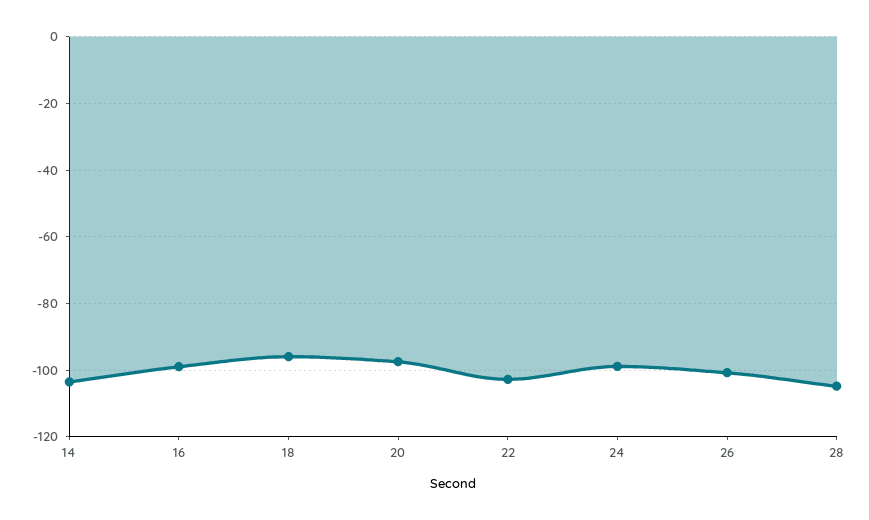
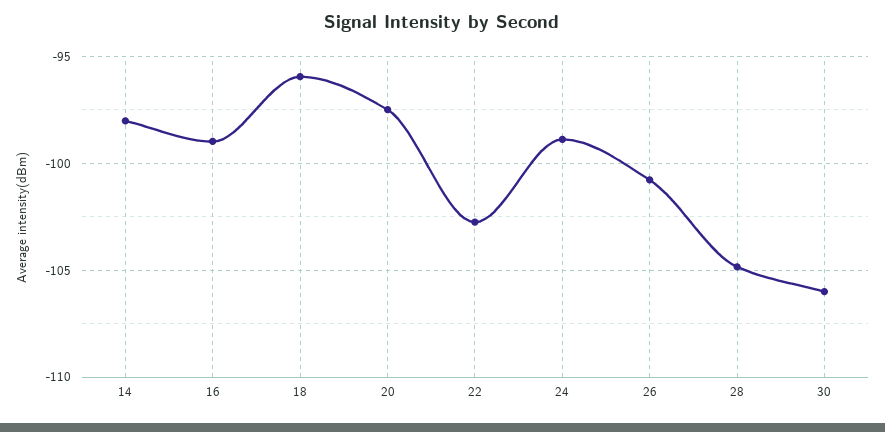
  {
-   "14": -104,
+   "14": -98,
    "16": -99,
    "18": -96,
    "20": -97.5,
    "22": -103,
    "24": -99,
    "26": -101,
-   "28": -105
+   "28": -105,
+   "30": -106
  }

